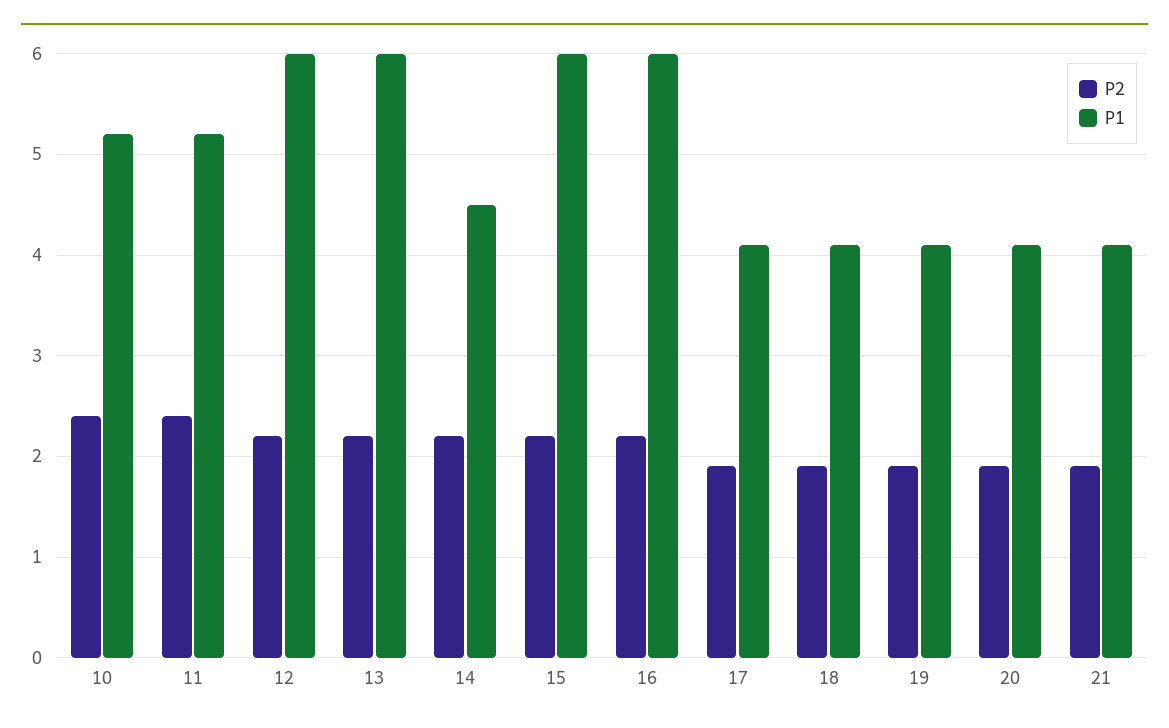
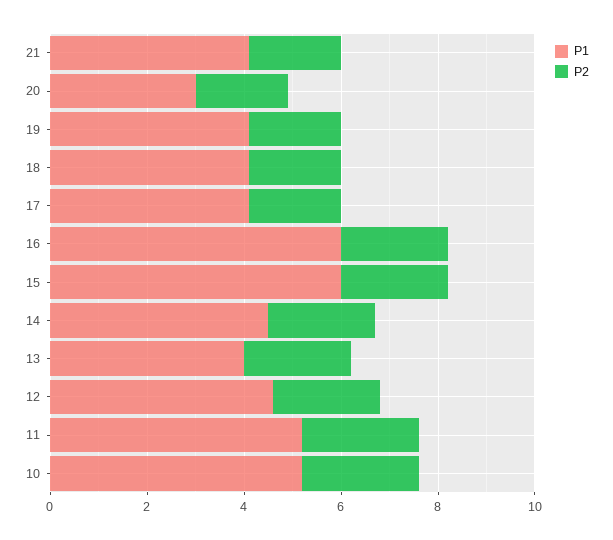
  {
    "P2": {
      "10": 2.4,
      "11": 2.4,
      "12": 2.2,
      "13": 2.2,
      "14": 2.2,
      "15": 2.2,
      "16": 2.2,
      "17": 1.9,
      "18": 1.9,
      "19": 1.9,
      "20": 1.9,
      "21": 1.9
    },
    "P1": {
      "10": 5.2,
      "11": 5.2,
-     "12": 6,
+     "12": 4.5,
-     "13": 6,
+     "13": 4,
      "14": 4.5,
      "15": 6,
      "16": 6,
      "17": 4.1,
      "18": 4.1,
      "19": 4.1,
-     "20": 4.1,
+     "20": 3,
      "21": 4.1
    }
  }

